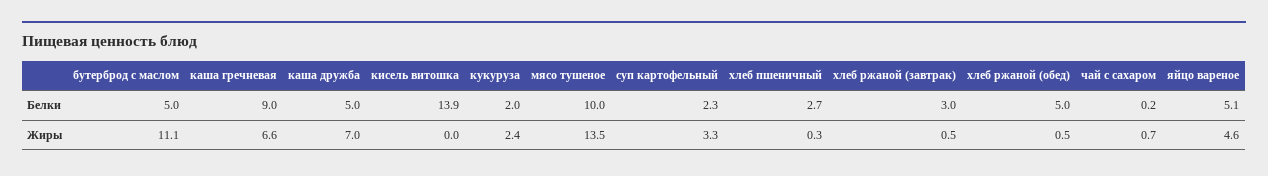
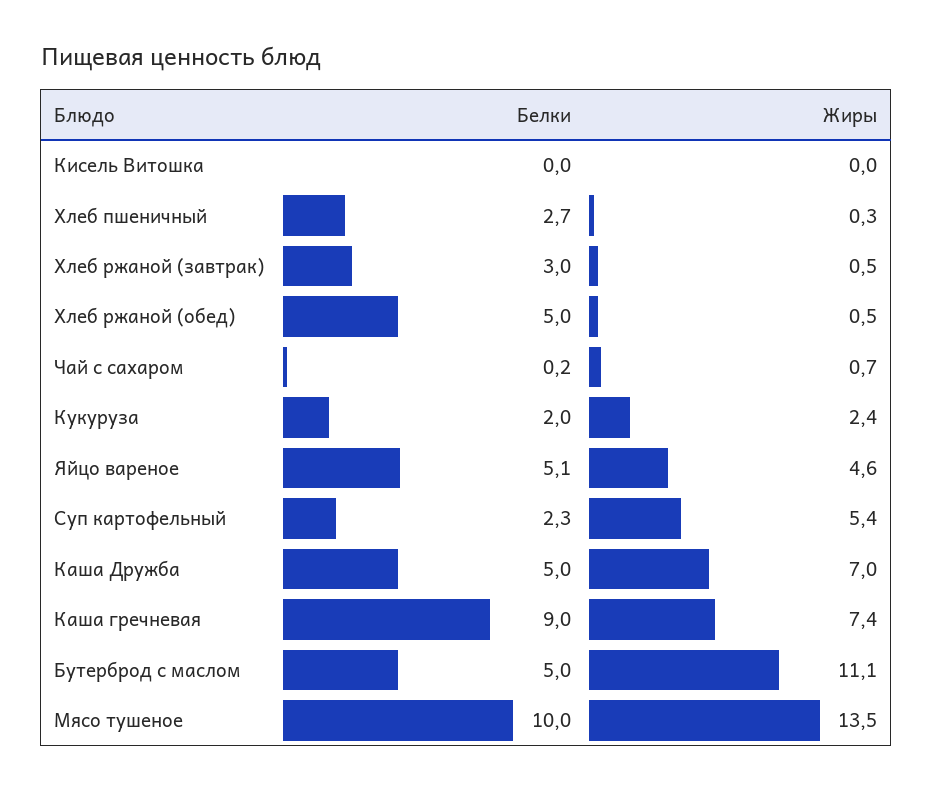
  {
    "бутерброд с маслом": {
      "Белки": 5,
      "Жиры": 11.1
    },
    "каша гречневая": {
      "Белки": 9,
-     "Жиры": 6.6
+     "Жиры": 7.4
    },
    "каша дружба": {
      "Белки": 5,
      "Жиры": 7
    },
    "кисель витошка": {
-     "Белки": 13.9,
+     "Белки": 0,
      "Жиры": 0
    },
    "кукуруза": {
      "Белки": 2,
      "Жиры": 2.4
    },
    "мясо тушеное": {
      "Белки": 10,
      "Жиры": 13.5
    },
    "суп картофельный": {
      "Белки": 2.3,
-     "Жиры": 3.3
+     "Жиры": 5.4
    },
    "хлеб пшеничный": {
      "Белки": 2.7,
      "Жиры": 0.3
    },
    "хлеб ржаной (завтрак)": {
      "Белки": 3,
      "Жиры": 0.5
    },
    "хлеб ржаной (обед)": {
      "Белки": 5,
      "Жиры": 0.5
    },
    "чай с сахаром": {
      "Белки": 0.2,
      "Жиры": 0.7
    },
    "яйцо вареное": {
      "Белки": 5.1,
      "Жиры": 4.6
    }
  }

